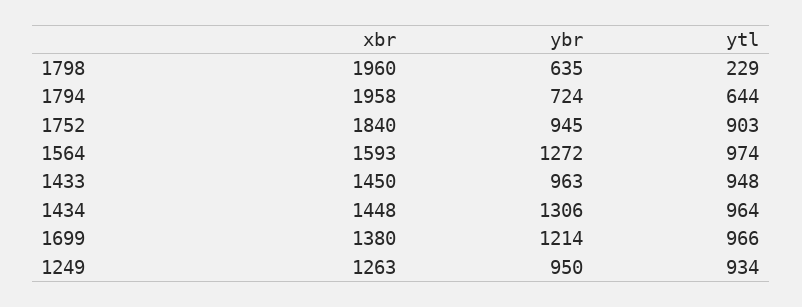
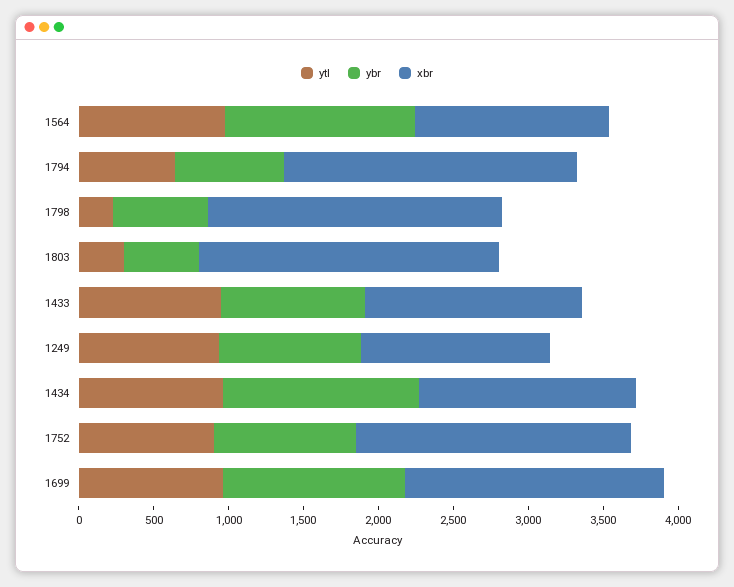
  {
    "xbr": {
      "1798": 1960,
      "1794": 1958,
      "1752": 1840,
-     "1564": 1593,
+     "1564": 1300,
      "1433": 1450,
      "1434": 1448,
-     "1699": 1380,
+     "1699": 1700,
-     "1249": 1263
+     "1249": 1263,
+     "1803": 2000
    },
    "ybr": {
      "1798": 635,
      "1794": 724,
      "1752": 945,
      "1564": 1272,
      "1433": 963,
      "1434": 1306,
      "1699": 1214,
-     "1249": 950
+     "1249": 950,
+     "1803": 500
    },
    "ytl": {
      "1798": 229,
      "1794": 644,
      "1752": 903,
      "1564": 974,
      "1433": 948,
      "1434": 964,
      "1699": 966,
-     "1249": 934
+     "1249": 934,
+     "1803": 300
    }
  }

